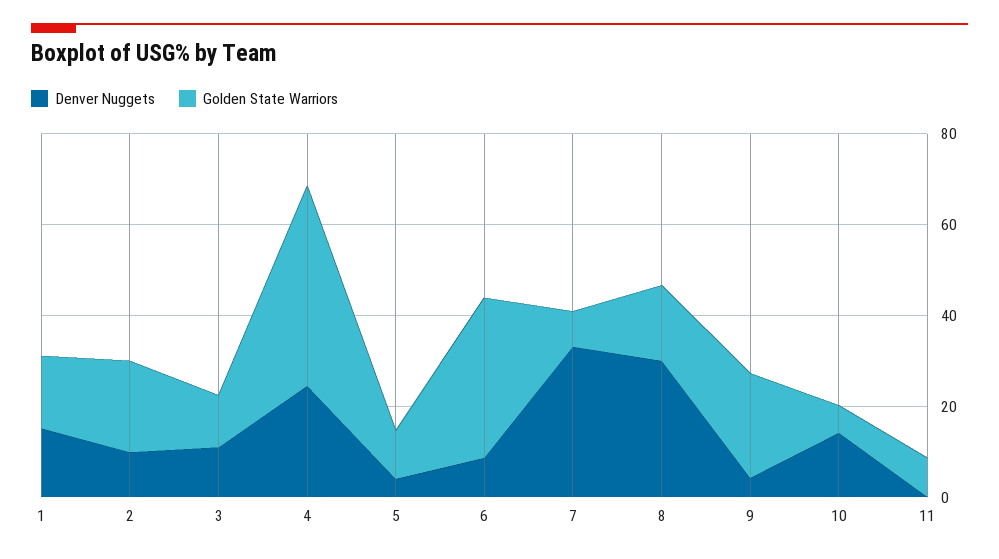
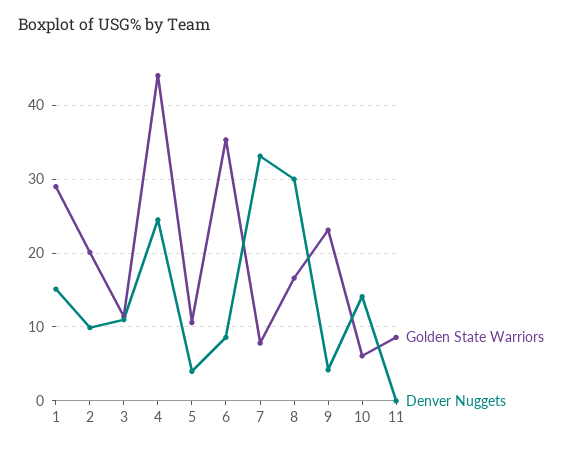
  {
    "Denver Nuggets": {
      "1": 15,
      "2": 10,
      "3": 11,
      "4": 25,
      "5": 4,
      "6": 9,
      "7": 33,
      "8": 30,
      "9": 4,
      "10": 14,
      "11": 0
    },
    "Golden State Warriors": {
-     "1": 15,
+     "1": 29,
      "2": 20,
      "3": 11,
      "4": 44,
      "5": 11,
      "6": 35,
      "7": 8,
      "8": 17,
      "9": 23,
      "10": 6,
      "11": 9
    }
  }

